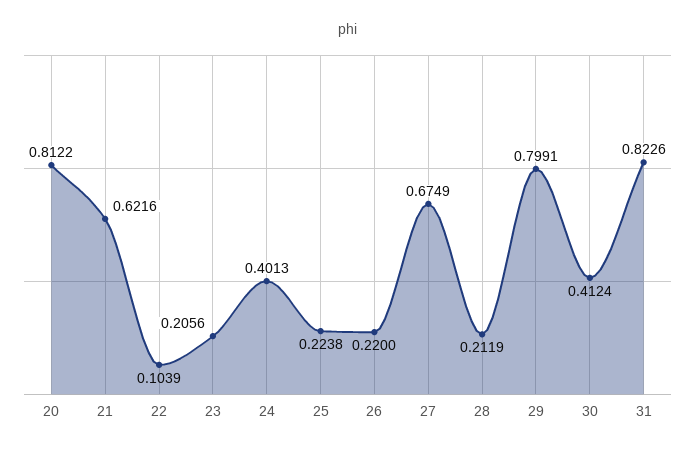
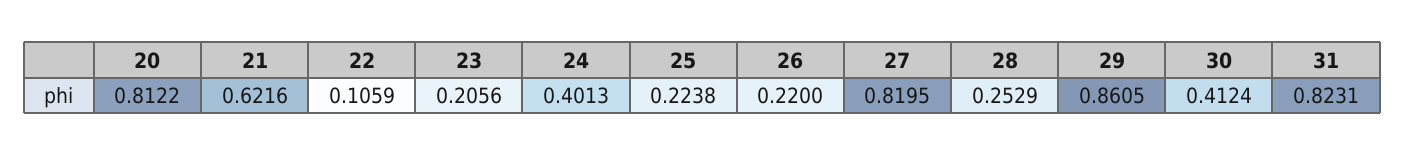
  {
    "20": 0.8122,
    "21": 0.6216,
-   "22": 0.1039,
+   "22": 0.1059,
    "23": 0.2056,
    "24": 0.4013,
    "25": 0.2238,
    "26": 0.22,
-   "27": 0.6749,
+   "27": 0.8195,
-   "28": 0.2119,
+   "28": 0.2529,
-   "29": 0.7991,
+   "29": 0.8605,
    "30": 0.4124,
-   "31": 0.8226
+   "31": 0.8231
  }

